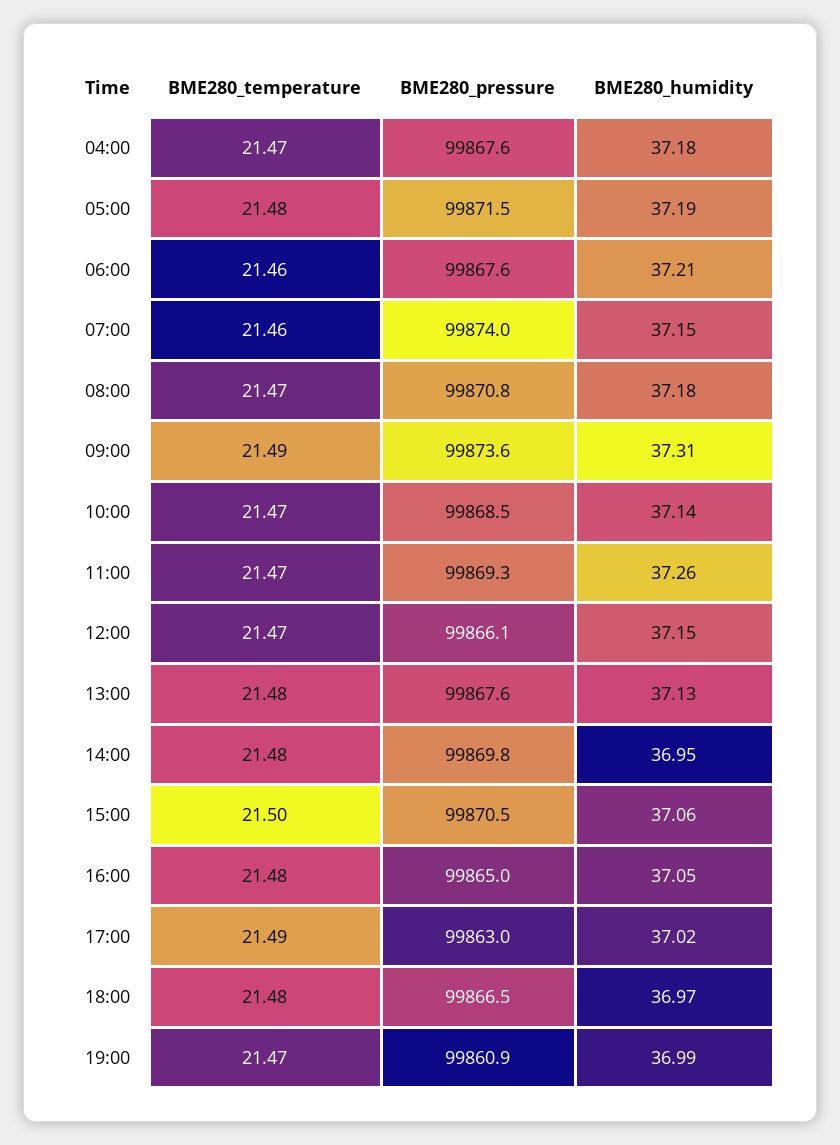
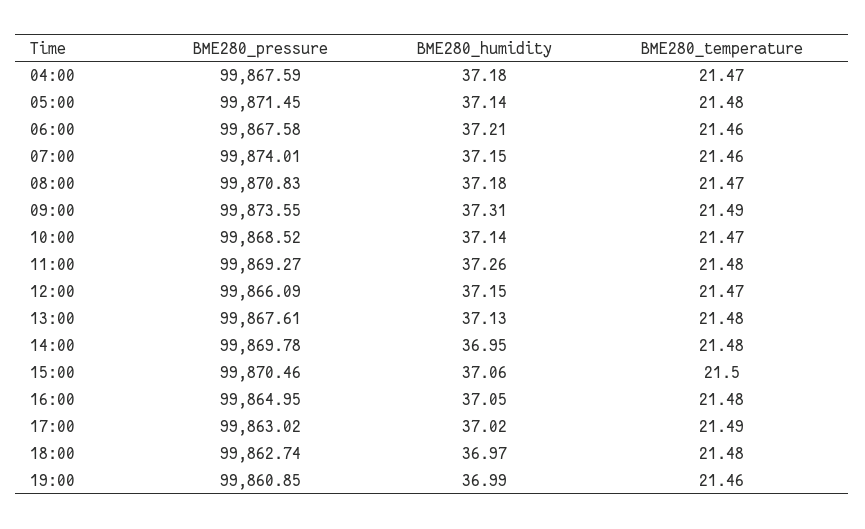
  {
    "BME280_temperature": {
      "04:00": 21.47,
      "05:00": 21.48,
      "06:00": 21.46,
      "07:00": 21.46,
      "08:00": 21.47,
      "09:00": 21.49,
      "10:00": 21.47,
-     "11:00": 21.47,
+     "11:00": 21.48,
      "12:00": 21.47,
      "13:00": 21.48,
      "14:00": 21.48,
      "15:00": 21.5,
      "16:00": 21.48,
      "17:00": 21.49,
      "18:00": 21.48,
-     "19:00": 21.47
+     "19:00": 21.46
    },
    "BME280_pressure": {
      "04:00": 99867.59,
      "05:00": 99871.45,
      "06:00": 99867.58,
      "07:00": 99874.01,
      "08:00": 99870.83,
      "09:00": 99873.55,
      "10:00": 99868.52,
      "11:00": 99869.27,
      "12:00": 99866.09,
      "13:00": 99867.61,
      "14:00": 99869.78,
      "15:00": 99870.46,
      "16:00": 99864.95,
      "17:00": 99863.02,
-     "18:00": 99866.5,
+     "18:00": 99862.74,
      "19:00": 99860.85
    },
    "BME280_humidity": {
      "04:00": 37.18,
-     "05:00": 37.19,
+     "05:00": 37.14,
      "06:00": 37.21,
      "07:00": 37.15,
      "08:00": 37.18,
      "09:00": 37.31,
      "10:00": 37.14,
      "11:00": 37.26,
      "12:00": 37.15,
      "13:00": 37.13,
      "14:00": 36.95,
      "15:00": 37.06,
      "16:00": 37.05,
      "17:00": 37.02,
      "18:00": 36.97,
      "19:00": 36.99
    }
  }

